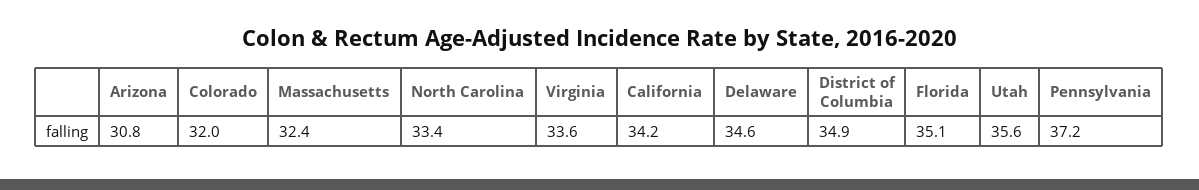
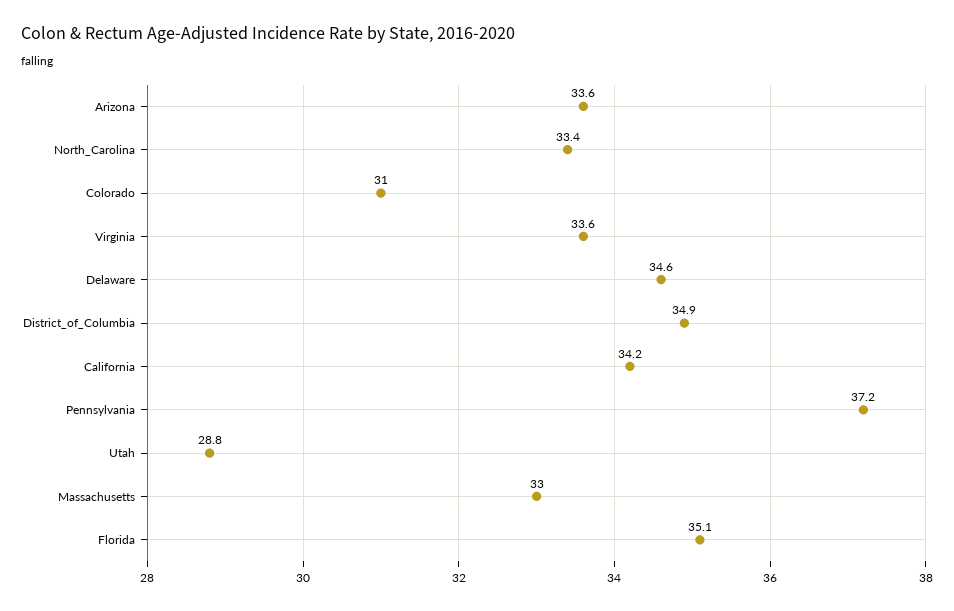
  {
-   "Arizona": 30.8,
+   "Arizona": 33.6,
-   "Colorado": 32,
+   "Colorado": 31,
-   "Massachusetts": 32.4,
+   "Massachusetts": 33,
    "North Carolina": 33.4,
    "Virginia": 33.6,
    "California": 34.2,
    "Delaware": 34.6,
    "District of Columbia": 34.9,
    "Florida": 35.1,
-   "Utah": 35.6,
+   "Utah": 28.8,
    "Pennsylvania": 37.2
  }

